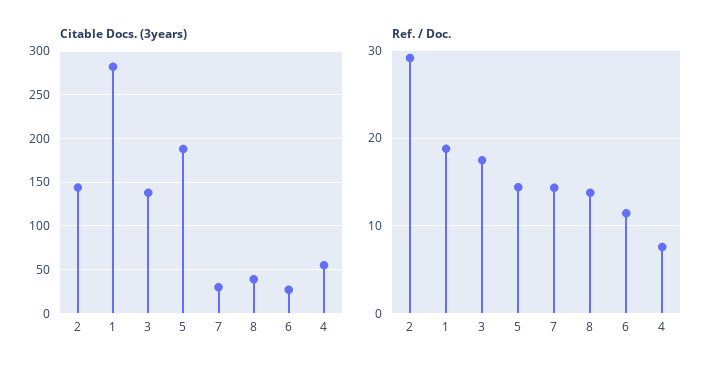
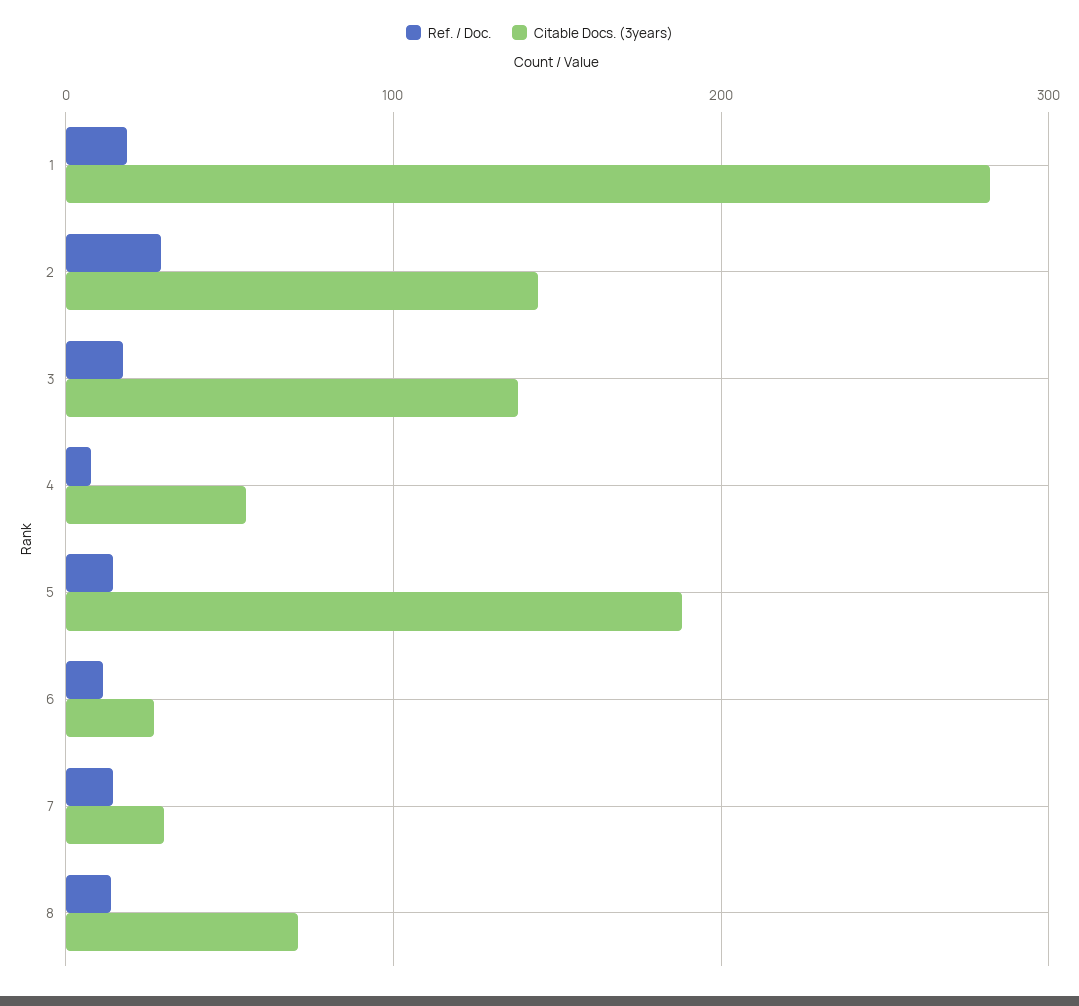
  {
    "Citable Docs. (3years)": {
      "2": 140,
      "1": 280,
      "3": 140,
      "5": 190,
      "7": 30,
-     "8": 40,
+     "8": 70,
      "6": 30,
      "4": 60
    },
    "Ref. / Doc.": {
      "2": 29,
      "1": 19,
      "3": 17,
      "5": 14,
      "7": 14,
      "8": 14,
      "6": 11,
      "4": 8
    }
  }

